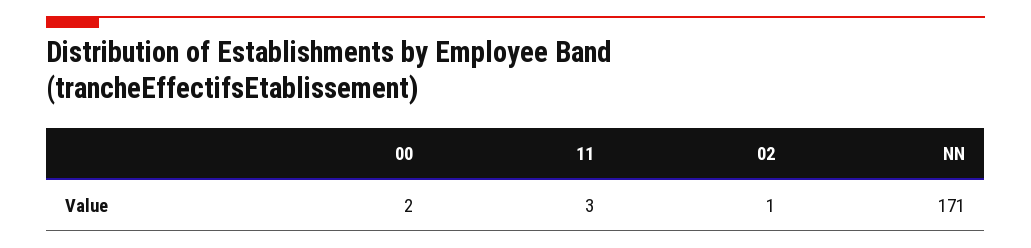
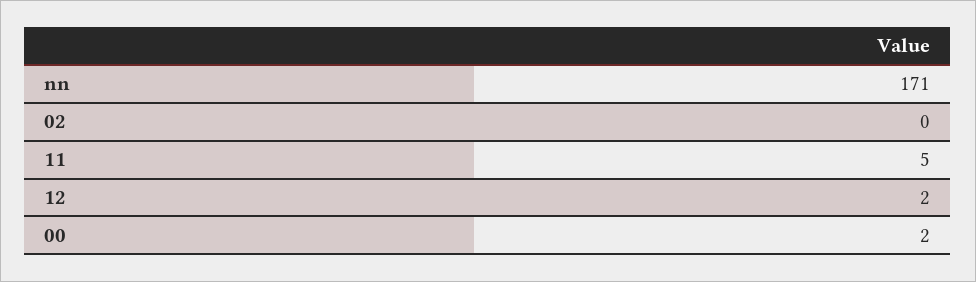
  {
    "00": 2,
-   "11": 3,
+   "11": 5,
-   "02": 1,
+   "02": 0,
-   "NN": 171
+   "NN": 171,
+   "12": 2
  }

